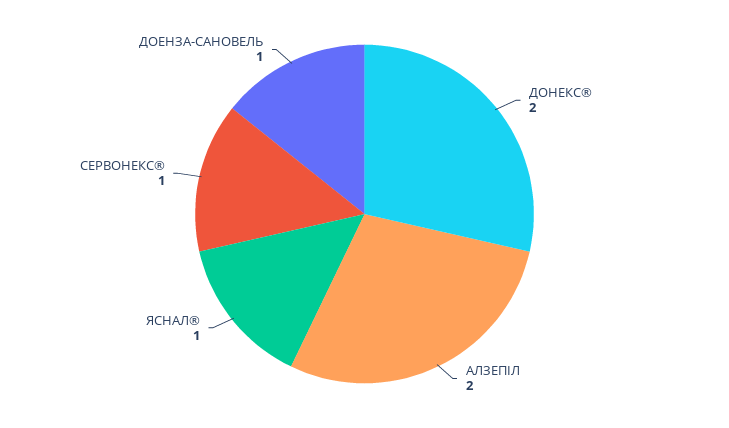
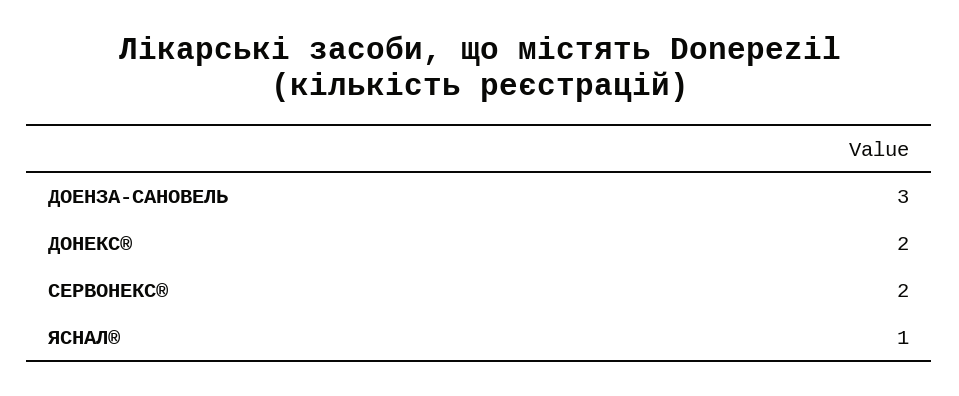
  {
    "ДОНЕКС®": 2,
-   "АЛЗЕПІЛ": 2,
    "ЯСНАЛ®": 1,
-   "СЕРВОНЕКС®": 1,
+   "СЕРВОНЕКС®": 2,
-   "ДОЕНЗА-САНОВЕЛЬ": 1
+   "ДОЕНЗА-САНОВЕЛЬ": 3
  }

